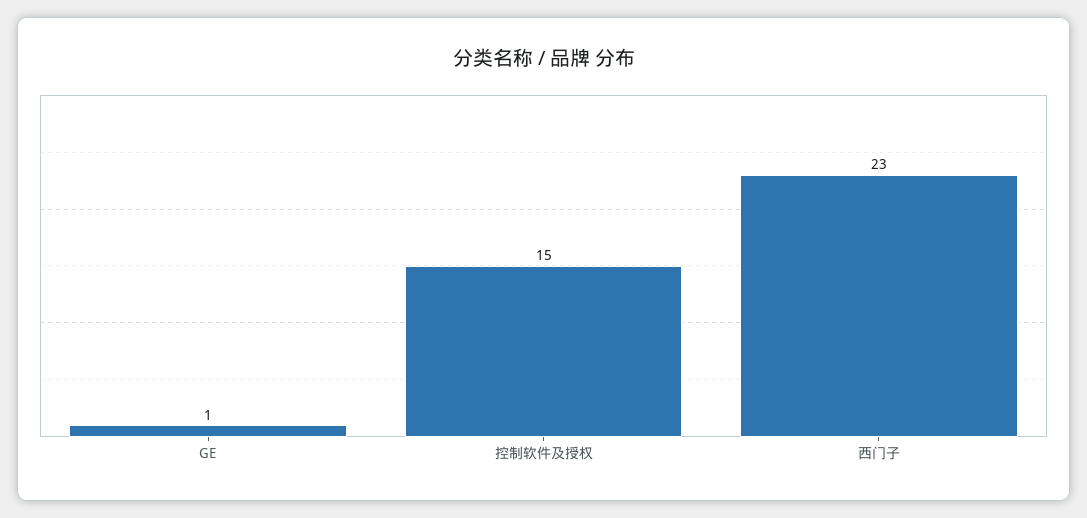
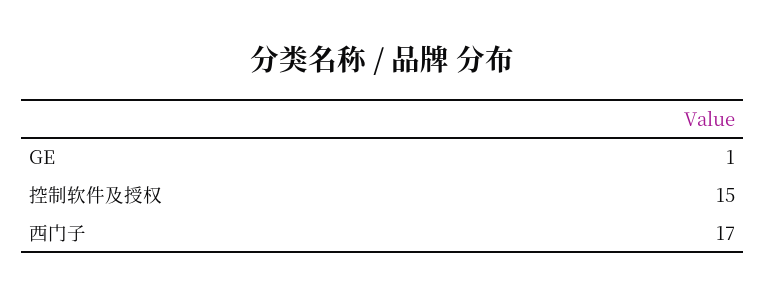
  {
    "GE": 1,
    "控制软件及授权": 15,
-   "西门子": 23
+   "西门子": 17
  }

